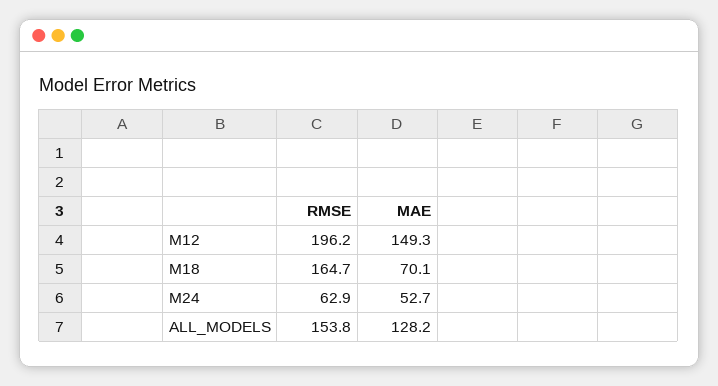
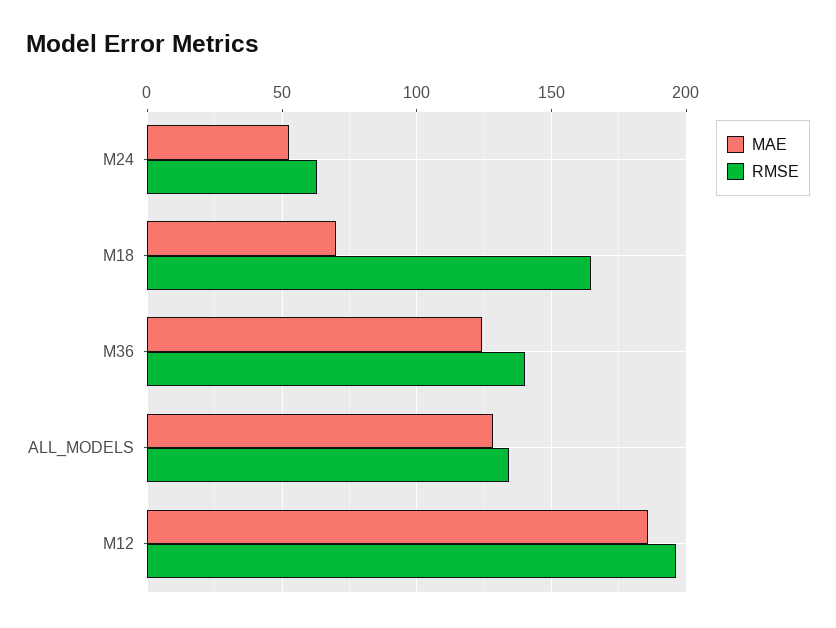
  {
    "RMSE": {
      "M12": 196.2,
      "M18": 164.7,
      "M24": 62.9,
-     "ALL_MODELS": 153.8
+     "ALL_MODELS": 135,
+     "M36": 140
    },
    "MAE": {
-     "M12": 149.3,
+     "M12": 185,
      "M18": 70.1,
      "M24": 52.7,
-     "ALL_MODELS": 128.2
+     "ALL_MODELS": 128.2,
+     "M36": 125
    }
  }

